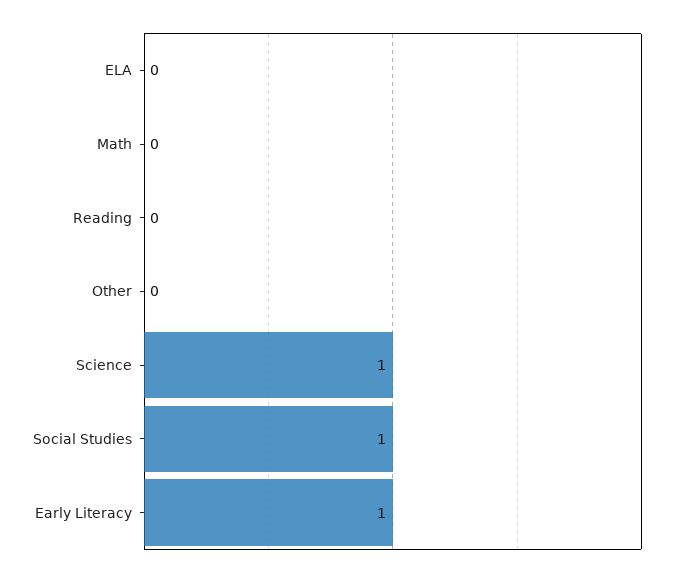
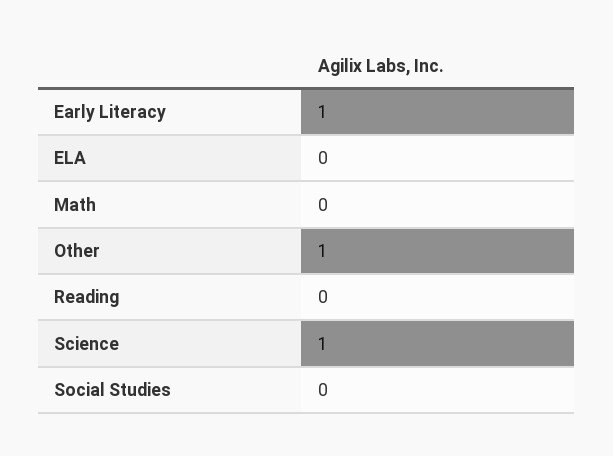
  {
    "ELA": 0,
    "Math": 0,
    "Reading": 0,
-   "Other": 0,
+   "Other": 1,
    "Science": 1,
-   "Social Studies": 1,
+   "Social Studies": 0,
    "Early Literacy": 1
  }

